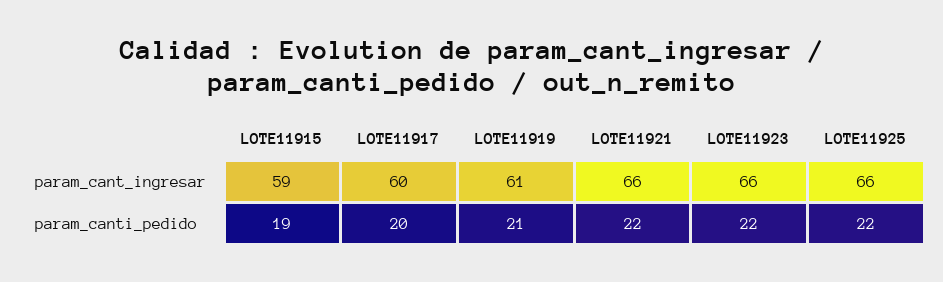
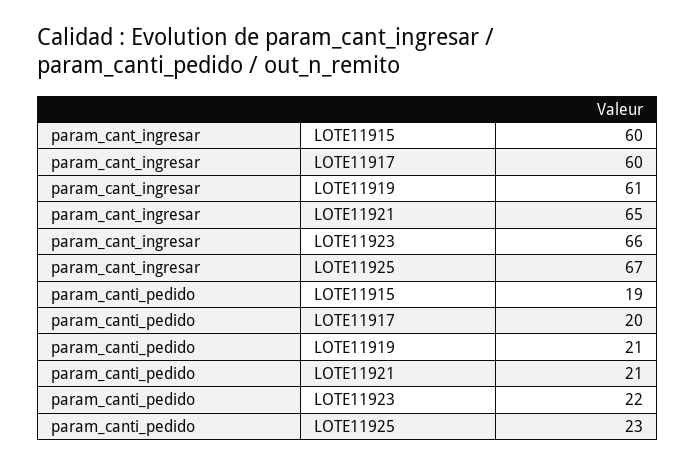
  {
    "LOTE11915": {
-     "param_cant_ingresar": 59,
+     "param_cant_ingresar": 60,
      "param_canti_pedido": 19
    },
    "LOTE11917": {
      "param_cant_ingresar": 60,
      "param_canti_pedido": 20
    },
    "LOTE11919": {
      "param_cant_ingresar": 61,
      "param_canti_pedido": 21
    },
    "LOTE11921": {
-     "param_cant_ingresar": 66,
+     "param_cant_ingresar": 65,
-     "param_canti_pedido": 22
+     "param_canti_pedido": 21
    },
    "LOTE11923": {
      "param_cant_ingresar": 66,
      "param_canti_pedido": 22
    },
    "LOTE11925": {
-     "param_cant_ingresar": 66,
+     "param_cant_ingresar": 67,
-     "param_canti_pedido": 22
+     "param_canti_pedido": 23
    }
  }

